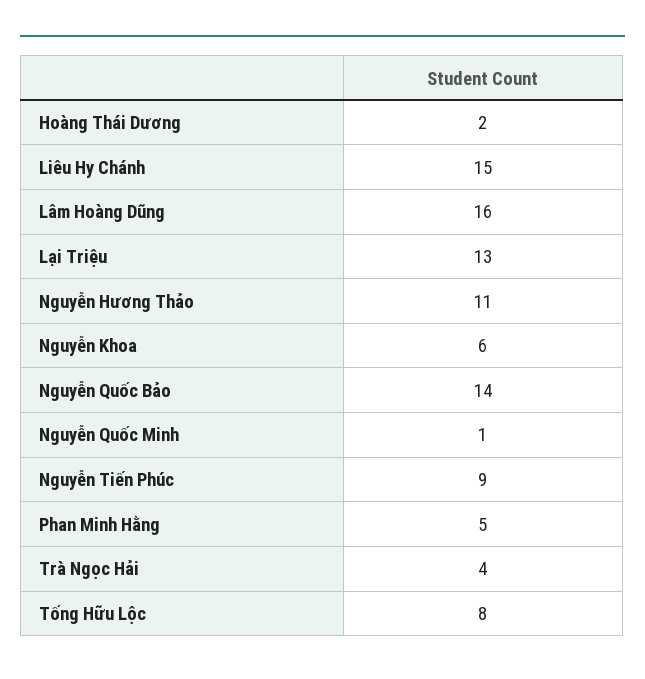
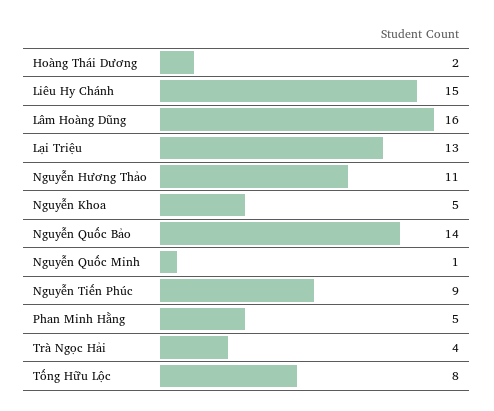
  {
    "Hoàng Thái Dương": 2,
    "Liêu Hy Chánh": 15,
    "Lâm Hoàng Dũng": 16,
    "Lại Triệu": 13,
    "Nguyễn Hương Thảo": 11,
-   "Nguyễn Khoa": 6,
+   "Nguyễn Khoa": 5,
    "Nguyễn Quốc Bảo": 14,
    "Nguyễn Quốc Minh": 1,
    "Nguyễn Tiến Phúc": 9,
    "Phan Minh Hằng": 5,
    "Trà Ngọc Hải": 4,
    "Tống Hữu Lộc": 8
  }

